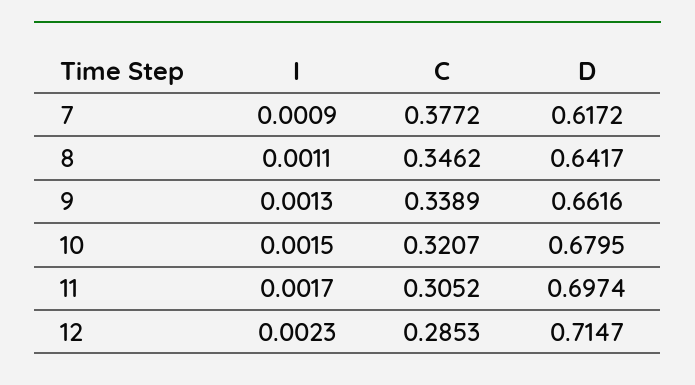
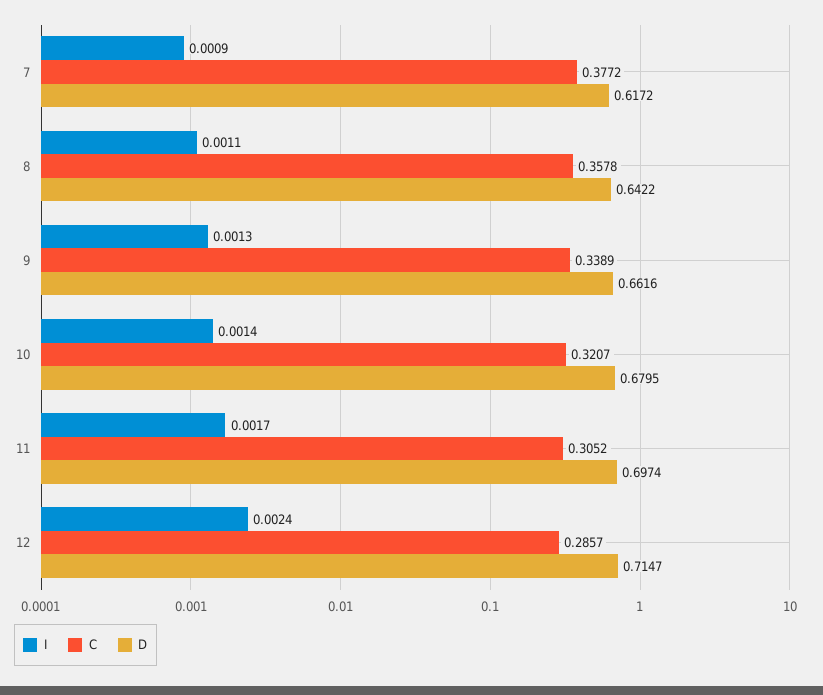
  {
    "I": {
      "7": 0.0009,
      "8": 0.0011,
      "9": 0.0013,
-     "10": 0.0015,
+     "10": 0.0014,
      "11": 0.0017,
-     "12": 0.0023
+     "12": 0.0024
    },
    "C": {
      "7": 0.3772,
-     "8": 0.3462,
+     "8": 0.3578,
      "9": 0.3389,
      "10": 0.3207,
      "11": 0.3052,
-     "12": 0.2853
+     "12": 0.2857
    },
    "D": {
      "7": 0.6172,
-     "8": 0.6417,
+     "8": 0.6422,
      "9": 0.6616,
      "10": 0.6795,
      "11": 0.6974,
      "12": 0.7147
    }
  }

